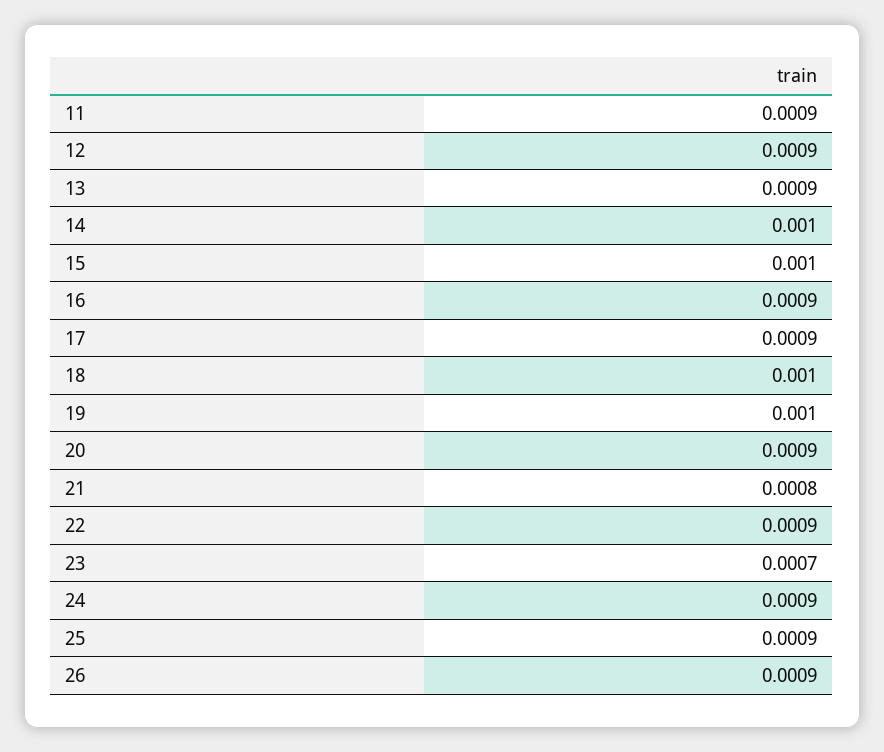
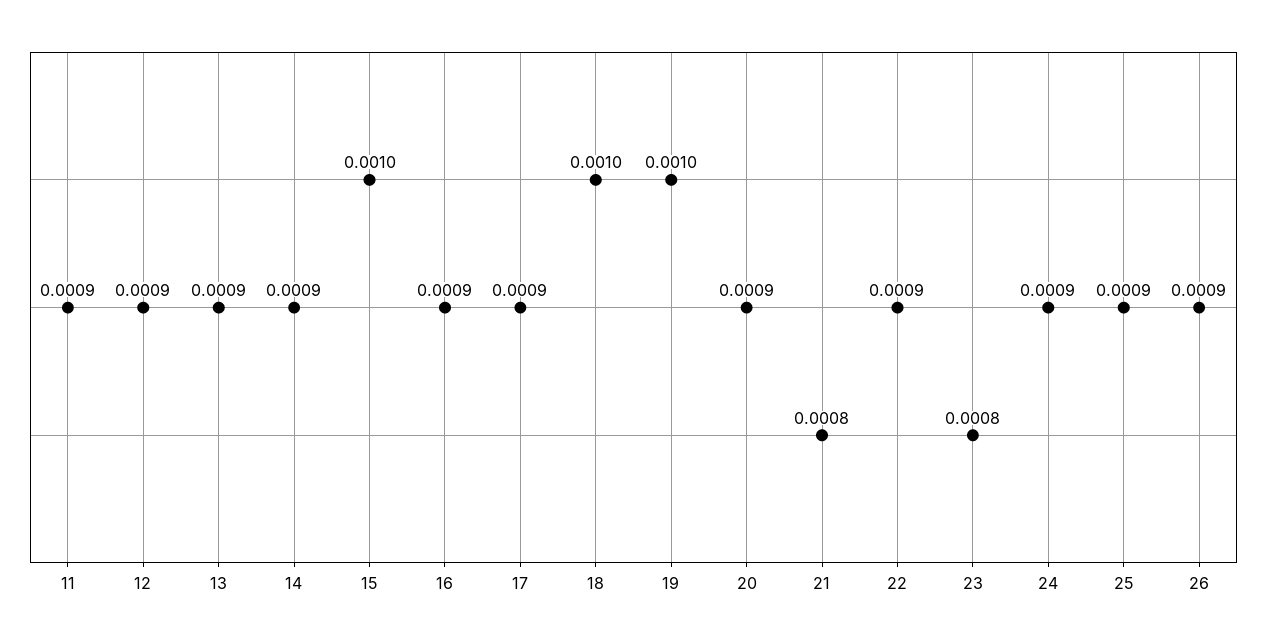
  {
    "11": 0.0009,
    "12": 0.0009,
    "13": 0.0009,
-   "14": 0.001,
+   "14": 0.0009,
    "15": 0.001,
    "16": 0.0009,
    "17": 0.0009,
    "18": 0.001,
    "19": 0.001,
    "20": 0.0009,
    "21": 0.0008,
    "22": 0.0009,
-   "23": 0.0007,
+   "23": 0.0008,
    "24": 0.0009,
    "25": 0.0009,
    "26": 0.0009
  }

